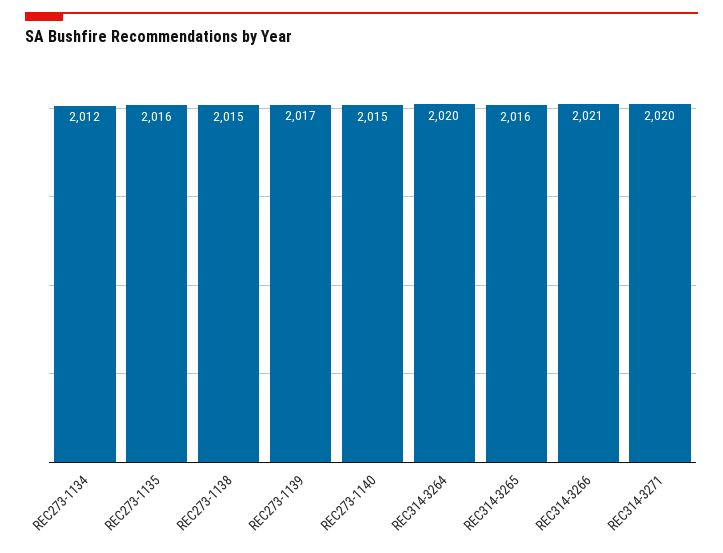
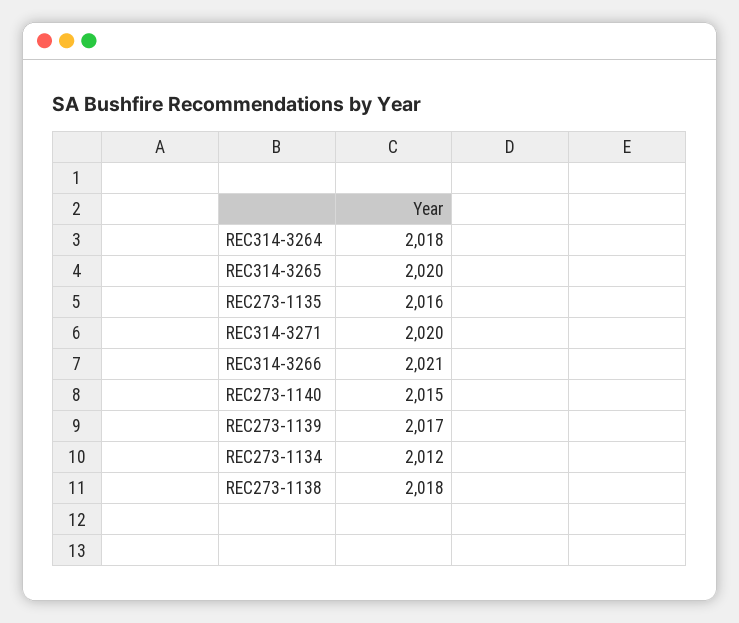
  {
    "REC273-1134": 2012,
    "REC273-1135": 2016,
-   "REC273-1138": 2015,
+   "REC273-1138": 2018,
    "REC273-1139": 2017,
    "REC273-1140": 2015,
-   "REC314-3264": 2020,
+   "REC314-3264": 2018,
-   "REC314-3265": 2016,
+   "REC314-3265": 2020,
    "REC314-3266": 2021,
    "REC314-3271": 2020
  }

